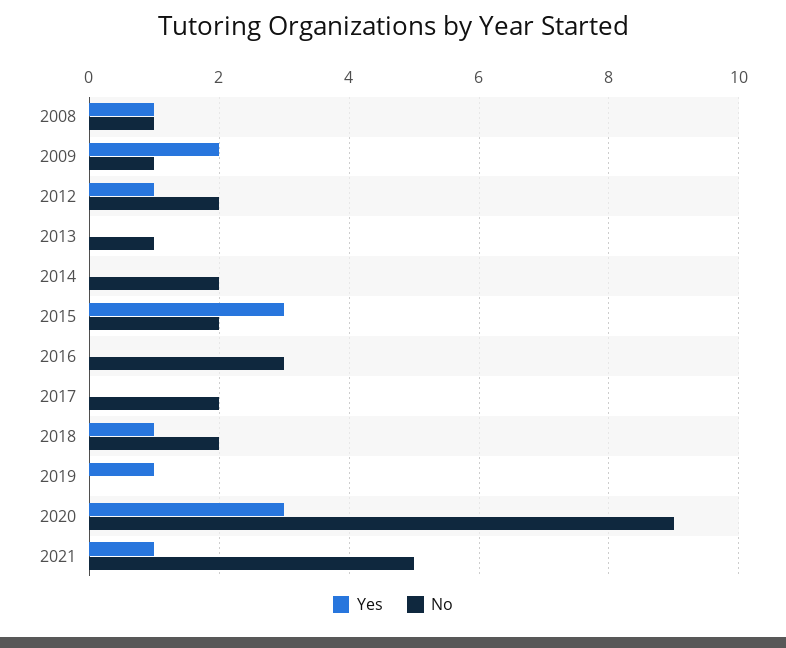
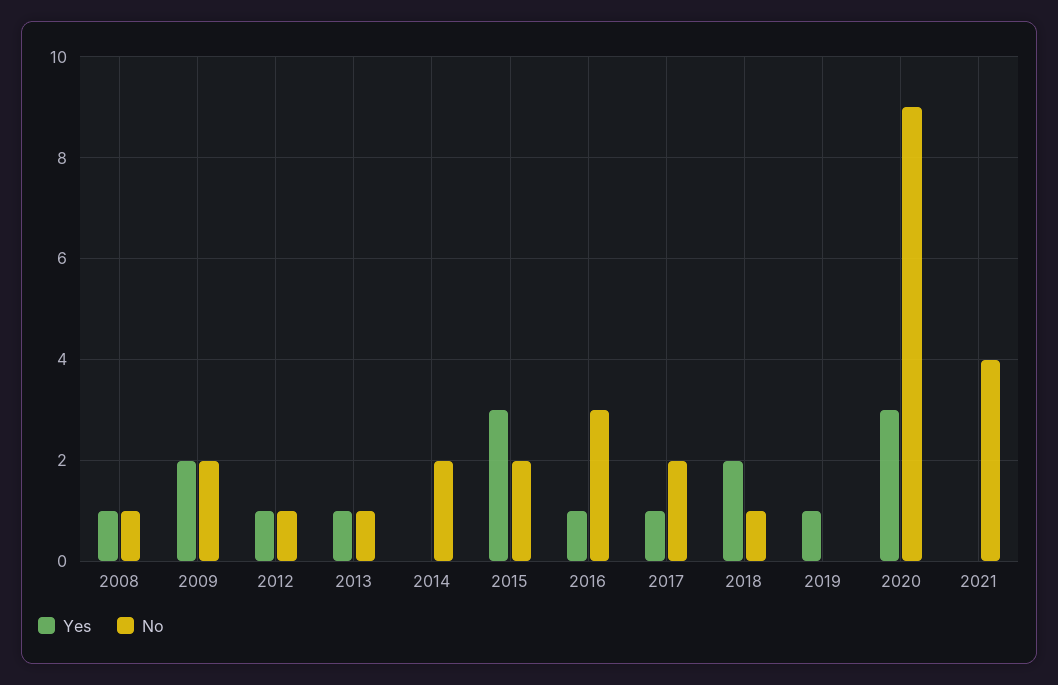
  {
    "Yes": {
      "2008": 1,
      "2009": 2,
      "2012": 1,
-     "2013": 0,
+     "2013": 1,
      "2014": 0,
      "2015": 3,
-     "2016": 0,
+     "2016": 1,
-     "2017": 0,
+     "2017": 1,
-     "2018": 1,
+     "2018": 2,
      "2019": 1,
      "2020": 3,
-     "2021": 1
+     "2021": 0
    },
    "No": {
      "2008": 1,
-     "2009": 1,
+     "2009": 2,
-     "2012": 2,
+     "2012": 1,
      "2013": 1,
      "2014": 2,
      "2015": 2,
      "2016": 3,
      "2017": 2,
-     "2018": 2,
+     "2018": 1,
      "2019": 0,
      "2020": 9,
-     "2021": 5
+     "2021": 4
    }
  }

